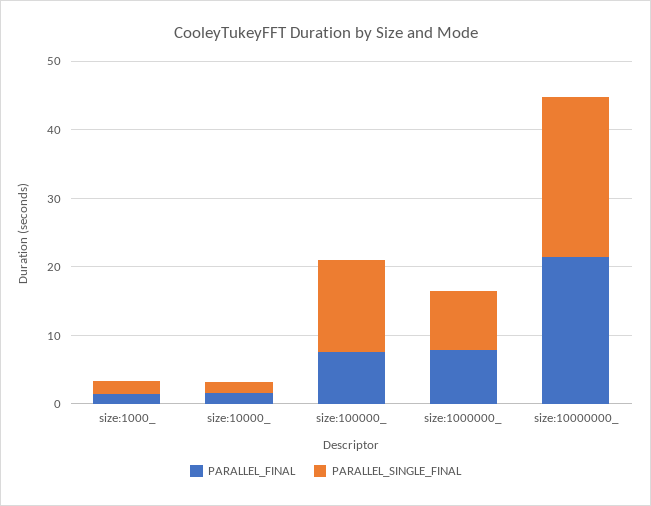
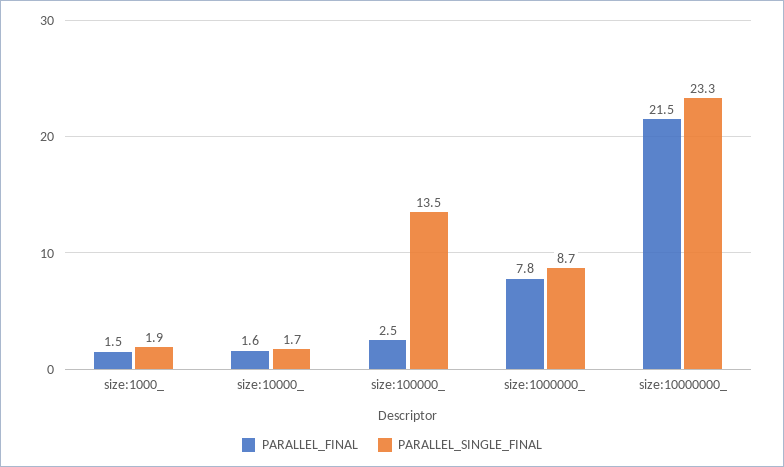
  {
    "PARALLEL_FINAL": {
      "size:1000_": 1.5,
      "size:10000_": 1.6,
-     "size:100000_": 8,
+     "size:100000_": 2.5,
      "size:1000000_": 7.8,
      "size:10000000_": 21.5
    },
    "PARALLEL_SINGLE_FINAL": {
      "size:1000_": 1.9,
      "size:10000_": 1.7,
      "size:100000_": 13.5,
      "size:1000000_": 8.7,
      "size:10000000_": 23.3
    }
  }

